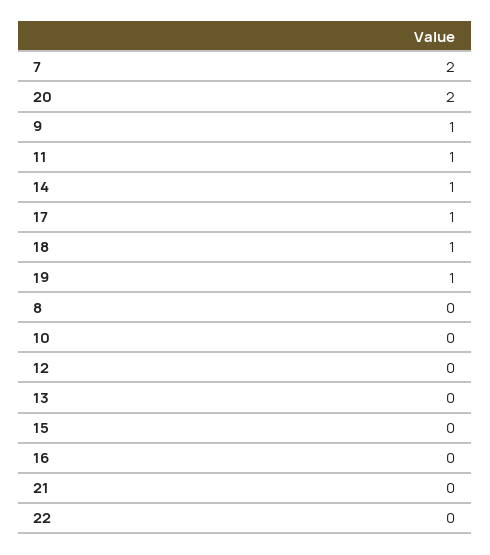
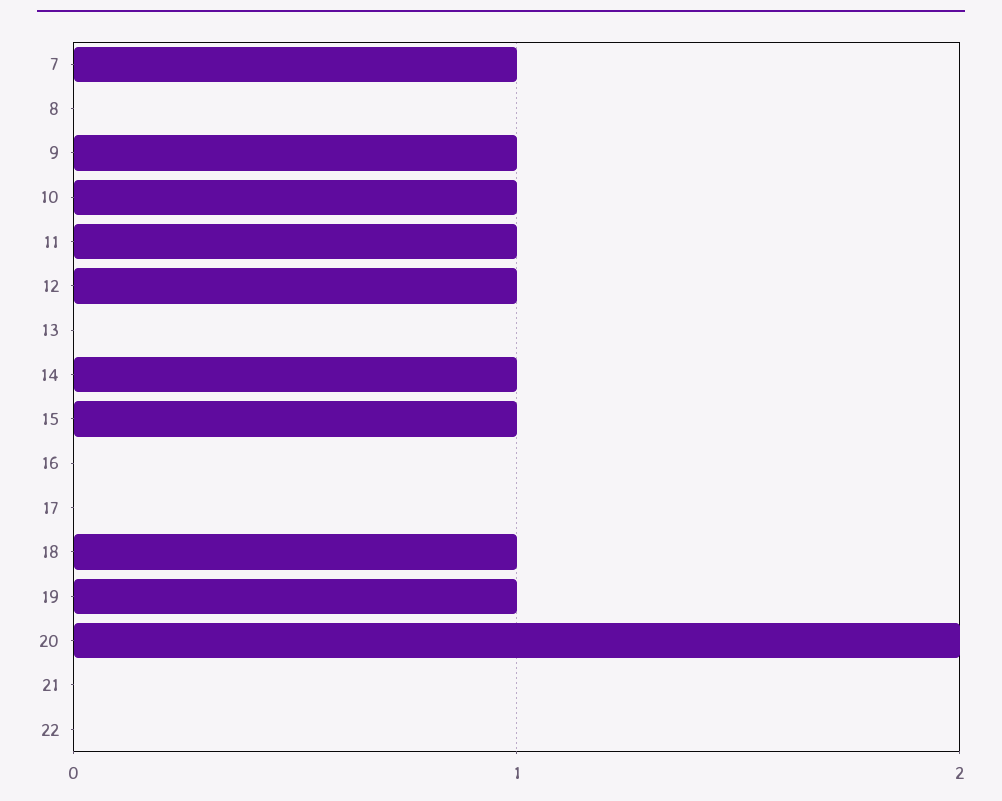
  {
-   "7": 2,
+   "7": 1,
    "20": 2,
    "9": 1,
    "11": 1,
    "14": 1,
-   "17": 1,
+   "17": 0,
    "18": 1,
    "19": 1,
    "8": 0,
-   "10": 0,
+   "10": 1,
-   "12": 0,
+   "12": 1,
    "13": 0,
-   "15": 0,
+   "15": 1,
    "16": 0,
    "21": 0,
    "22": 0
  }

